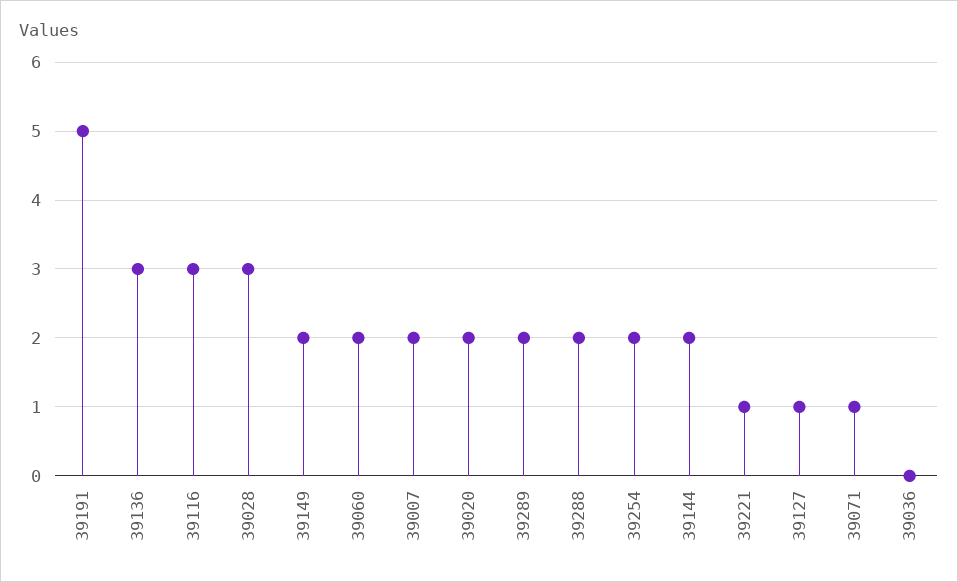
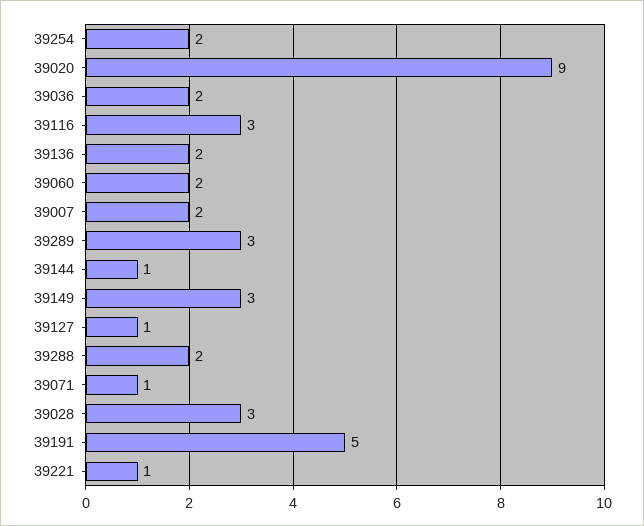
  {
    "39191": 5,
-   "39136": 3,
+   "39136": 2,
    "39116": 3,
    "39028": 3,
-   "39149": 2,
+   "39149": 3,
    "39060": 2,
    "39007": 2,
-   "39020": 2,
+   "39020": 9,
-   "39289": 2,
+   "39289": 3,
    "39288": 2,
    "39254": 2,
-   "39144": 2,
+   "39144": 1,
    "39221": 1,
    "39127": 1,
    "39071": 1,
-   "39036": 0
+   "39036": 2
  }

